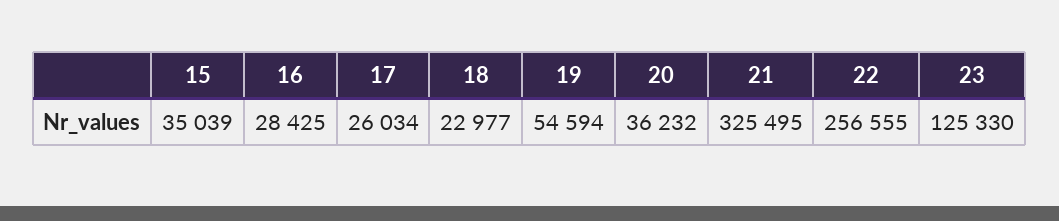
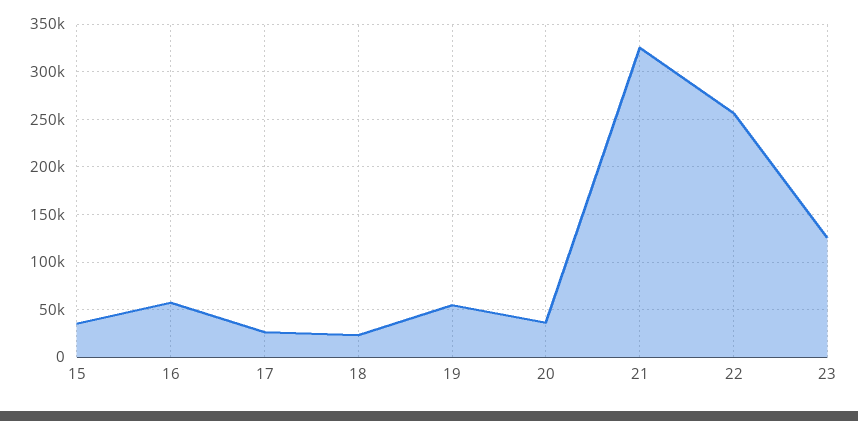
  {
    "15": 35039,
-   "16": 28425,
+   "16": 60000,
    "17": 26034,
    "18": 22977,
    "19": 54594,
    "20": 36232,
    "21": 325495,
    "22": 256555,
    "23": 125330
  }

